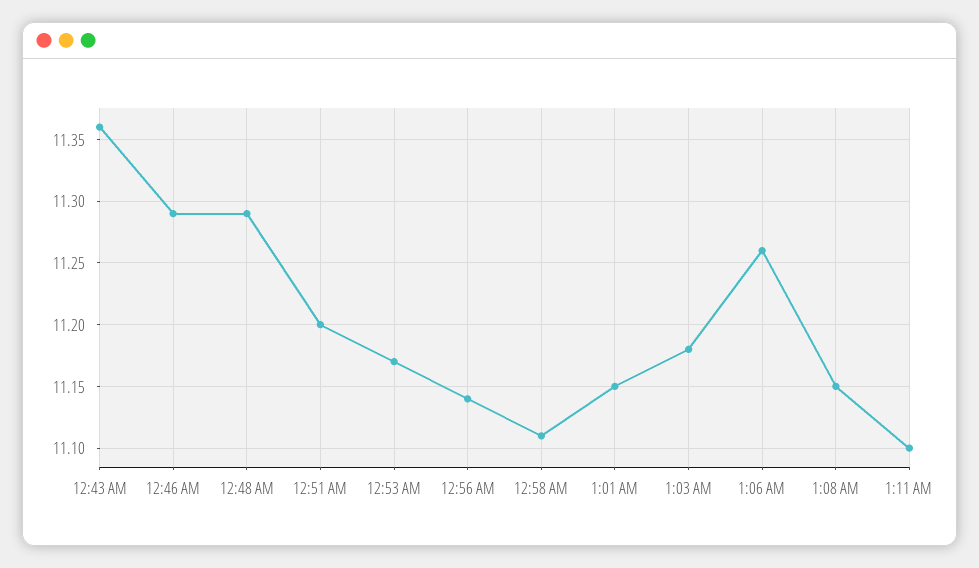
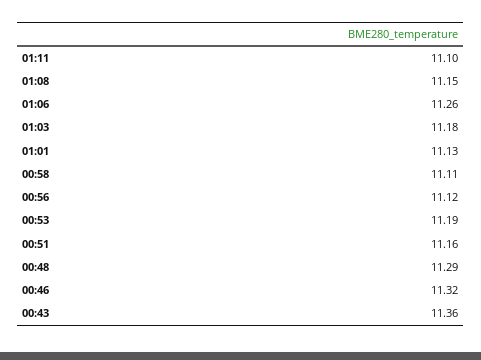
  {
    "12:43 AM": 11.36,
-   "12:46 AM": 11.29,
+   "12:46 AM": 11.32,
    "12:48 AM": 11.29,
-   "12:51 AM": 11.2,
+   "12:51 AM": 11.16,
-   "12:53 AM": 11.17,
+   "12:53 AM": 11.19,
-   "12:56 AM": 11.14,
+   "12:56 AM": 11.12,
    "12:58 AM": 11.11,
-   "1:01 AM": 11.15,
+   "1:01 AM": 11.13,
    "1:03 AM": 11.18,
    "1:06 AM": 11.26,
    "1:08 AM": 11.15,
    "1:11 AM": 11.1
  }

